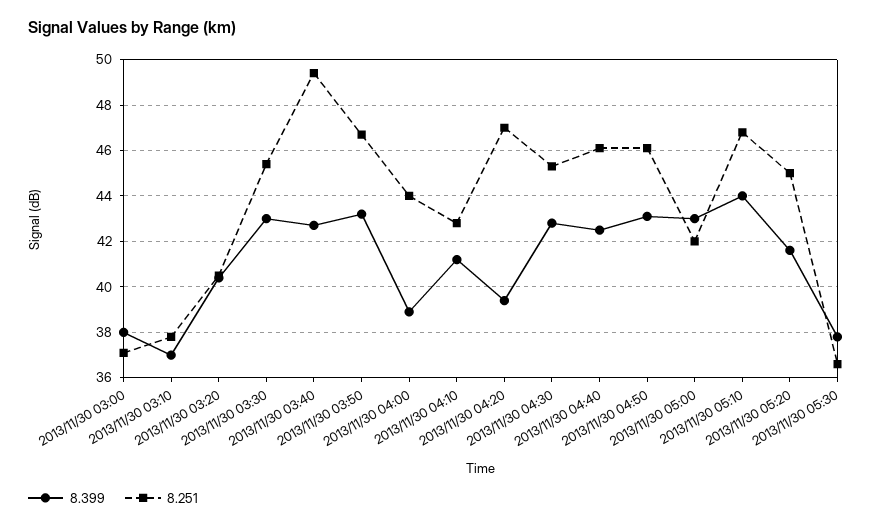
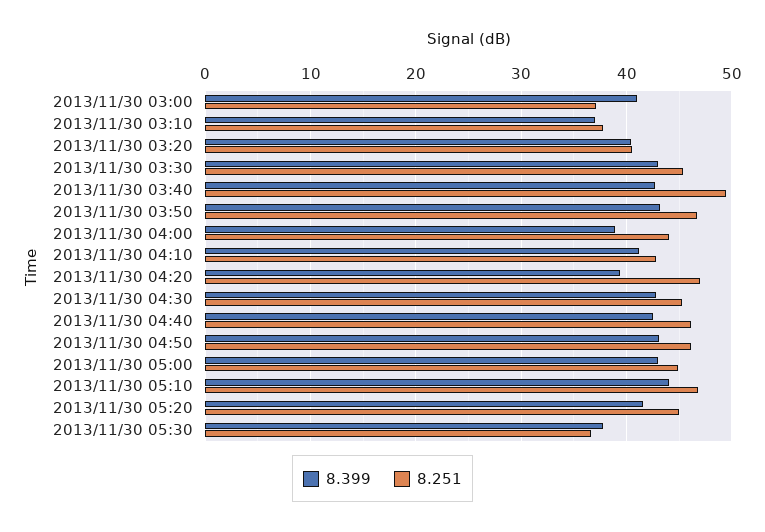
  {
    "8.399": {
-     "2013/11/30 03:00": 38,
+     "2013/11/30 03:00": 41,
      "2013/11/30 03:10": 37,
      "2013/11/30 03:20": 40.5,
      "2013/11/30 03:30": 43,
      "2013/11/30 03:40": 42.5,
      "2013/11/30 03:50": 43,
      "2013/11/30 04:00": 39,
      "2013/11/30 04:10": 41,
      "2013/11/30 04:20": 39.5,
      "2013/11/30 04:30": 43,
      "2013/11/30 04:40": 42.5,
      "2013/11/30 04:50": 43,
      "2013/11/30 05:00": 43,
      "2013/11/30 05:10": 44,
      "2013/11/30 05:20": 41.5,
      "2013/11/30 05:30": 38
    },
    "8.251": {
      "2013/11/30 03:00": 37,
      "2013/11/30 03:10": 38,
      "2013/11/30 03:20": 40.5,
      "2013/11/30 03:30": 45.5,
      "2013/11/30 03:40": 49.5,
      "2013/11/30 03:50": 46.5,
      "2013/11/30 04:00": 44,
      "2013/11/30 04:10": 43,
      "2013/11/30 04:20": 47,
      "2013/11/30 04:30": 45.5,
      "2013/11/30 04:40": 46,
      "2013/11/30 04:50": 46,
-     "2013/11/30 05:00": 42,
+     "2013/11/30 05:00": 45,
      "2013/11/30 05:10": 47,
      "2013/11/30 05:20": 45,
      "2013/11/30 05:30": 36.5
    }
  }

